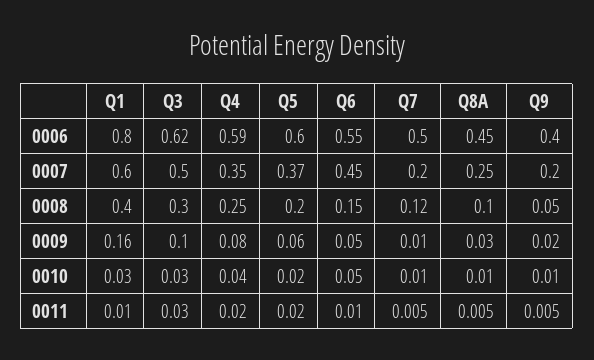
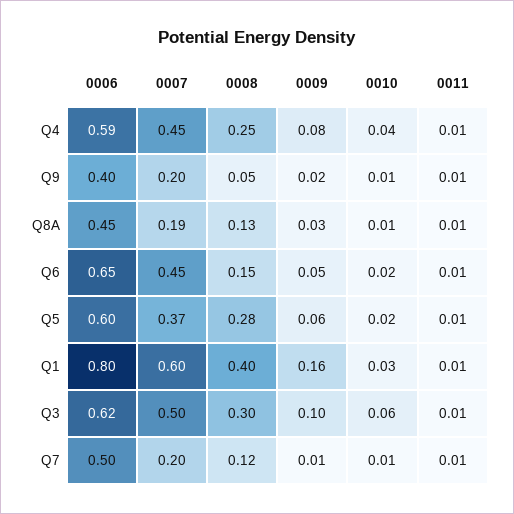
  {
    "Q1": {
      "0006": 0.8,
      "0007": 0.6,
      "0008": 0.4,
      "0009": 0.16,
      "0010": 0.03,
      "0011": 0.01
    },
    "Q3": {
      "0006": 0.62,
      "0007": 0.5,
      "0008": 0.3,
      "0009": 0.1,
-     "0010": 0.03,
+     "0010": 0.06,
-     "0011": 0.03
+     "0011": 0.01
    },
    "Q4": {
      "0006": 0.59,
-     "0007": 0.35,
+     "0007": 0.45,
      "0008": 0.25,
      "0009": 0.08,
      "0010": 0.04,
-     "0011": 0.02
+     "0011": 0.01
    },
    "Q5": {
      "0006": 0.6,
      "0007": 0.37,
-     "0008": 0.2,
+     "0008": 0.28,
      "0009": 0.06,
      "0010": 0.02,
-     "0011": 0.02
+     "0011": 0.01
    },
    "Q6": {
-     "0006": 0.55,
+     "0006": 0.65,
      "0007": 0.45,
      "0008": 0.15,
      "0009": 0.05,
-     "0010": 0.05,
+     "0010": 0.02,
      "0011": 0.01
    },
    "Q7": {
      "0006": 0.5,
      "0007": 0.2,
      "0008": 0.12,
      "0009": 0.01,
      "0010": 0.01,
      "0011": 0.005
    },
    "Q8A": {
      "0006": 0.45,
-     "0007": 0.25,
+     "0007": 0.19,
-     "0008": 0.1,
+     "0008": 0.13,
      "0009": 0.03,
      "0010": 0.01,
      "0011": 0.005
    },
    "Q9": {
      "0006": 0.4,
      "0007": 0.2,
      "0008": 0.05,
      "0009": 0.02,
      "0010": 0.01,
      "0011": 0.005
    }
  }

